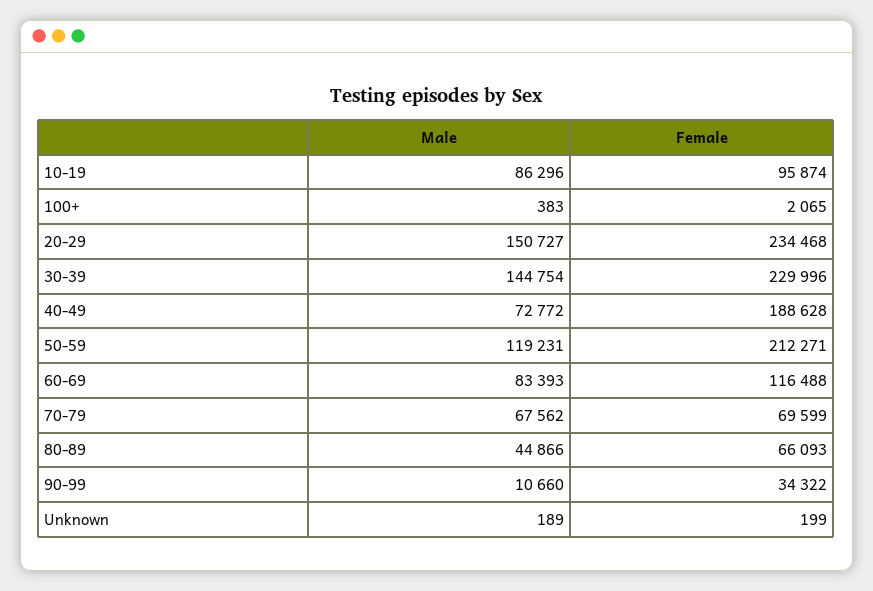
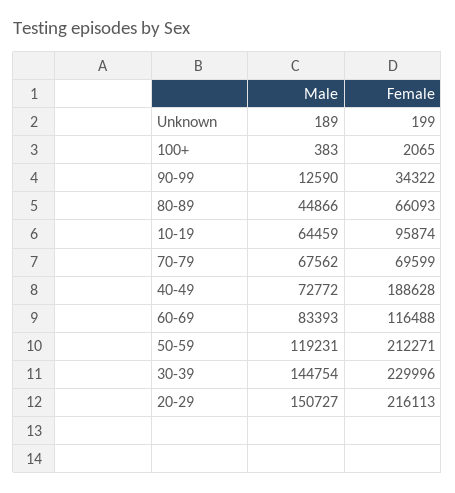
  {
    "Male": {
-     "10-19": 86296,
+     "10-19": 64459,
      "100+": 383,
      "20-29": 150727,
      "30-39": 144754,
      "40-49": 72772,
      "50-59": 119231,
      "60-69": 83393,
      "70-79": 67562,
      "80-89": 44866,
-     "90-99": 10660,
+     "90-99": 12590,
      "Unknown": 189
    },
    "Female": {
      "10-19": 95874,
      "100+": 2065,
-     "20-29": 234468,
+     "20-29": 216113,
      "30-39": 229996,
      "40-49": 188628,
      "50-59": 212271,
      "60-69": 116488,
      "70-79": 69599,
      "80-89": 66093,
      "90-99": 34322,
      "Unknown": 199
    }
  }

